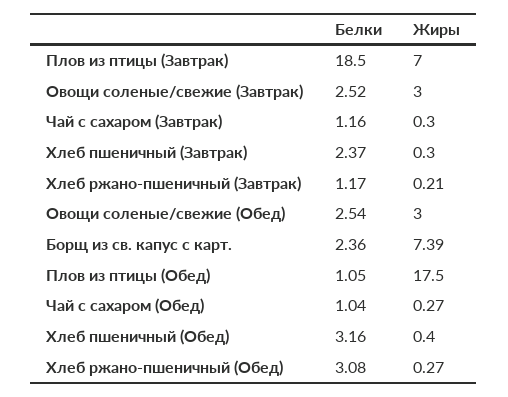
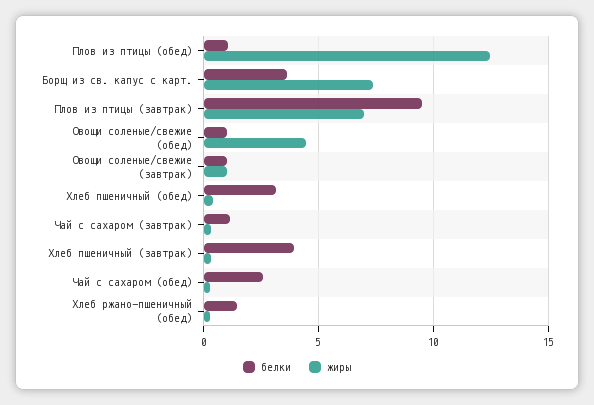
  {
    "Белки": {
-     "Плов из птицы (Завтрак)": 18.5,
+     "Плов из птицы (Завтрак)": 9.5,
-     "Овощи соленые/свежие (Завтрак)": 2.52,
+     "Овощи соленые/свежие (Завтрак)": 1,
      "Чай с сахаром (Завтрак)": 1.16,
-     "Хлеб пшеничный (Завтрак)": 2.37,
+     "Хлеб пшеничный (Завтрак)": 4,
-     "Хлеб ржано-пшеничный (Завтрак)": 1.17,
-     "Овощи соленые/свежие (Обед)": 2.54,
+     "Овощи соленые/свежие (Обед)": 1,
-     "Борщ из св. капус с карт.": 2.36,
+     "Борщ из св. капус с карт.": 3.5,
      "Плов из птицы (Обед)": 1.05,
-     "Чай с сахаром (Обед)": 1.04,
+     "Чай с сахаром (Обед)": 2.5,
      "Хлеб пшеничный (Обед)": 3.16,
-     "Хлеб ржано-пшеничный (Обед)": 3.08
+     "Хлеб ржано-пшеничный (Обед)": 1.5
    },
    "Жиры": {
      "Плов из птицы (Завтрак)": 7,
-     "Овощи соленые/свежие (Завтрак)": 3,
+     "Овощи соленые/свежие (Завтрак)": 1,
      "Чай с сахаром (Завтрак)": 0.3,
      "Хлеб пшеничный (Завтрак)": 0.3,
-     "Хлеб ржано-пшеничный (Завтрак)": 0.21,
-     "Овощи соленые/свежие (Обед)": 3,
+     "Овощи соленые/свежие (Обед)": 4.5,
      "Борщ из св. капус с карт.": 7.39,
-     "Плов из птицы (Обед)": 17.5,
+     "Плов из птицы (Обед)": 12.5,
      "Чай с сахаром (Обед)": 0.27,
      "Хлеб пшеничный (Обед)": 0.4,
      "Хлеб ржано-пшеничный (Обед)": 0.27
    }
  }

